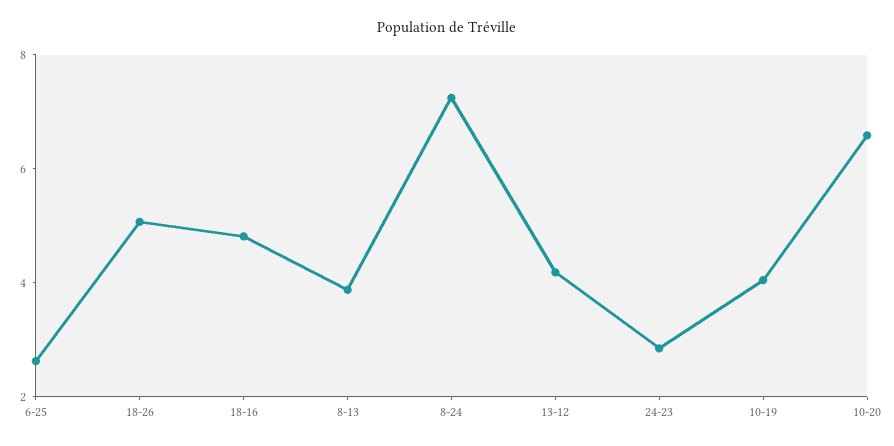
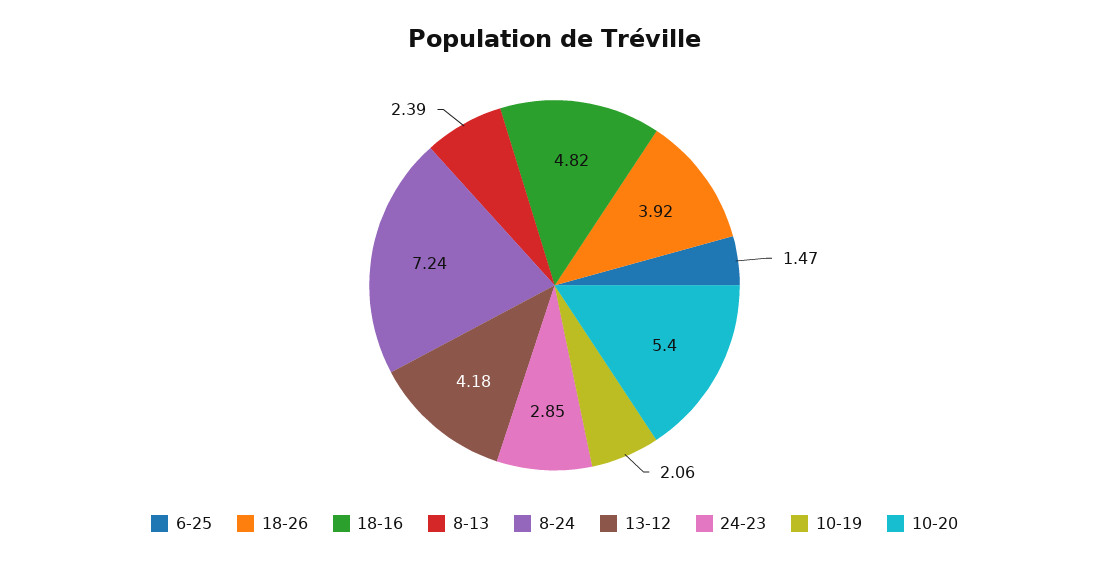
  {
-   "6-25": 2.5,
+   "6-25": 1.47,
-   "18-26": 5,
+   "18-26": 3.92,
    "18-16": 4.82,
-   "8-13": 4,
+   "8-13": 2.39,
    "8-24": 7.24,
    "13-12": 4.18,
    "24-23": 2.85,
-   "10-19": 4,
+   "10-19": 2.06,
-   "10-20": 6.5
+   "10-20": 5.4
  }

